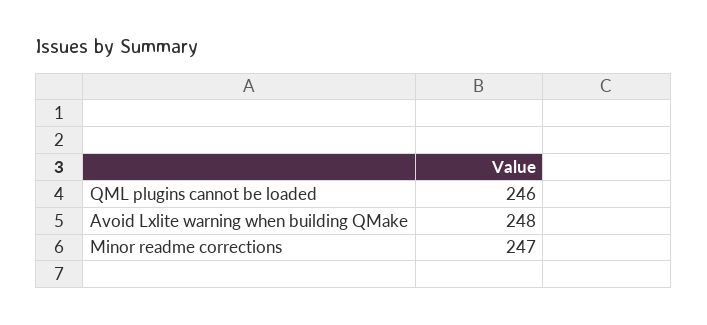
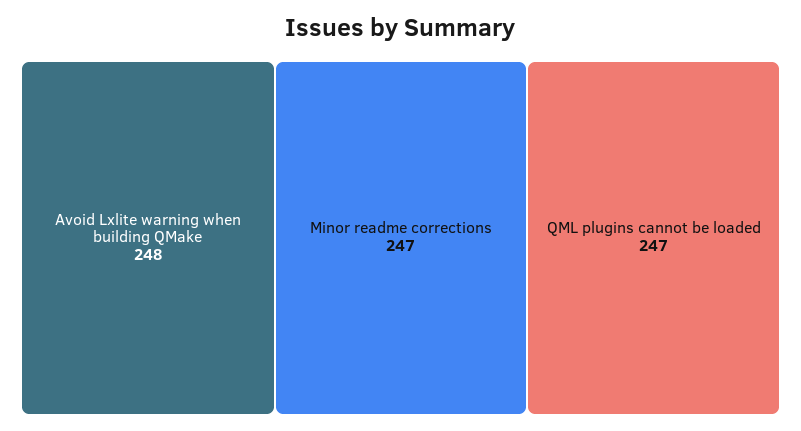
  {
-   "QML plugins cannot be loaded": 246,
+   "QML plugins cannot be loaded": 247,
    "Avoid Lxlite warning when building QMake": 248,
    "Minor readme corrections": 247
  }

